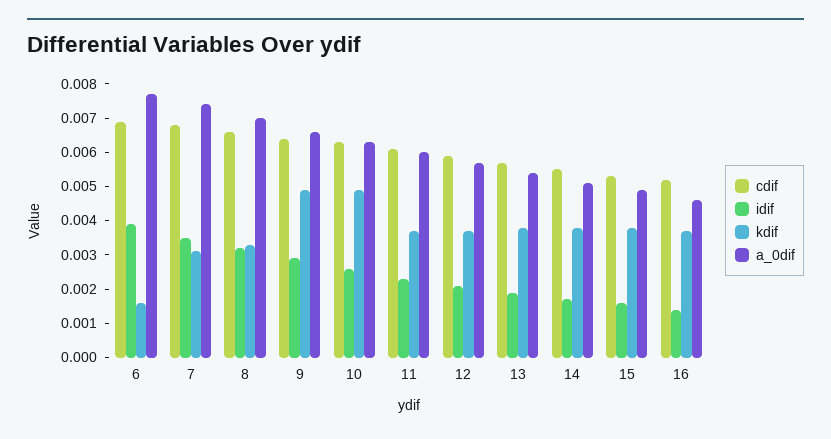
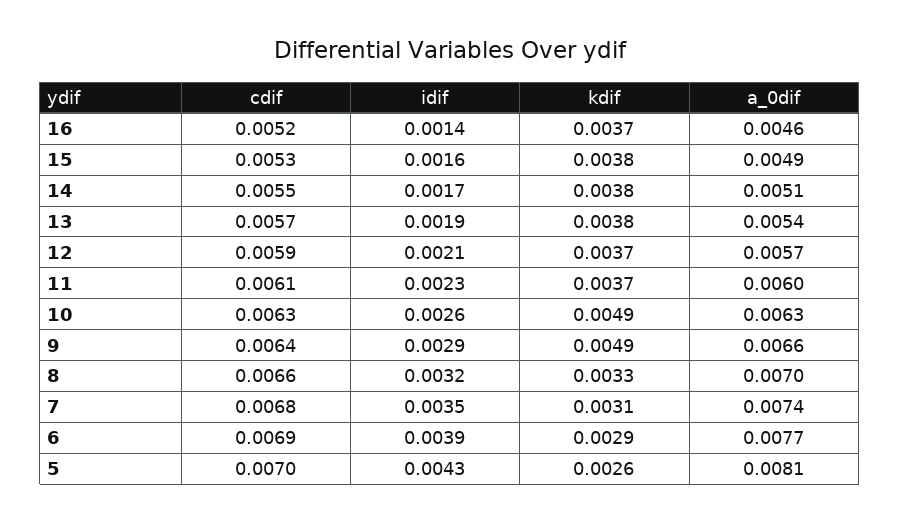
  {
    "cdif": {
      "6": 0.0069,
      "7": 0.0068,
      "8": 0.0066,
      "9": 0.0064,
      "10": 0.0063,
      "11": 0.0061,
      "12": 0.0059,
      "13": 0.0057,
      "14": 0.0055,
      "15": 0.0053,
-     "16": 0.0052
+     "16": 0.0052,
+     "5": 0.007
    },
    "idif": {
      "6": 0.0039,
      "7": 0.0035,
      "8": 0.0032,
      "9": 0.0029,
      "10": 0.0026,
      "11": 0.0023,
      "12": 0.0021,
      "13": 0.0019,
      "14": 0.0017,
      "15": 0.0016,
-     "16": 0.0014
+     "16": 0.0014,
+     "5": 0.0043
    },
    "kdif": {
-     "6": 0.0015,
+     "6": 0.0029,
      "7": 0.0031,
      "8": 0.0033,
      "9": 0.0049,
      "10": 0.0049,
      "11": 0.0037,
      "12": 0.0037,
      "13": 0.0038,
      "14": 0.0038,
      "15": 0.0038,
-     "16": 0.0037
+     "16": 0.0037,
+     "5": 0.0026
    },
    "a_0dif": {
      "6": 0.0077,
      "7": 0.0074,
      "8": 0.007,
      "9": 0.0066,
      "10": 0.0063,
      "11": 0.006,
      "12": 0.0057,
      "13": 0.0054,
      "14": 0.0051,
      "15": 0.0049,
-     "16": 0.0046
+     "16": 0.0046,
+     "5": 0.0081
    }
  }

